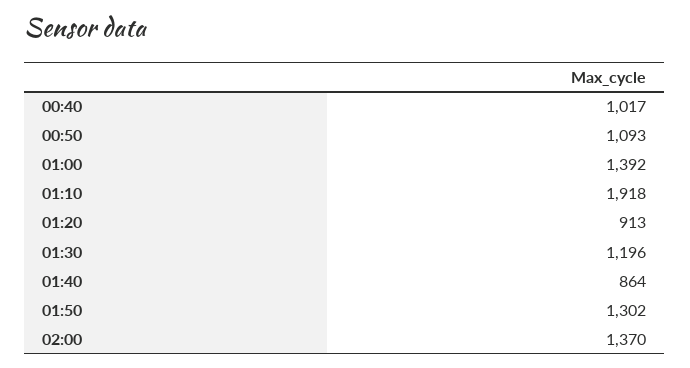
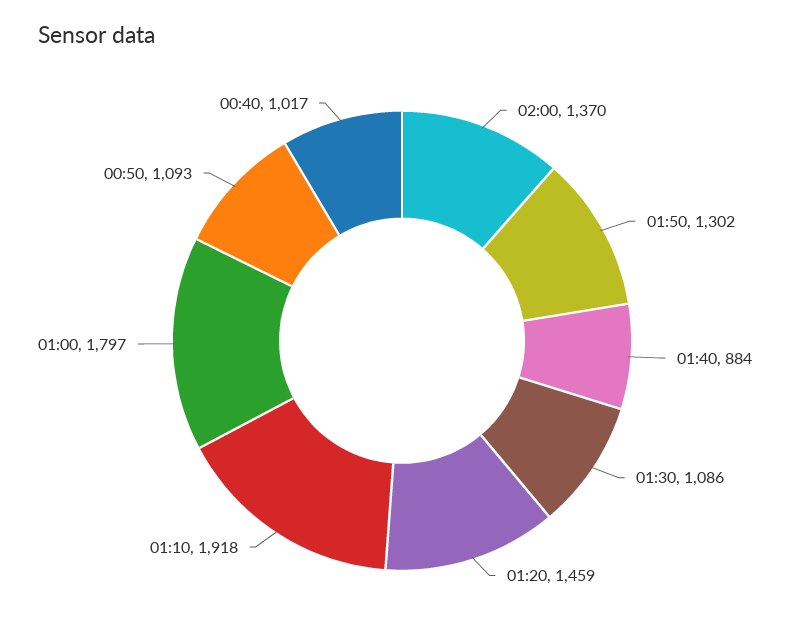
  {
    "00:40": 1017,
    "00:50": 1093,
-   "01:00": 1392,
+   "01:00": 1797,
    "01:10": 1918,
-   "01:20": 913,
+   "01:20": 1459,
-   "01:30": 1196,
+   "01:30": 1086,
-   "01:40": 864,
+   "01:40": 884,
    "01:50": 1302,
    "02:00": 1370
  }

